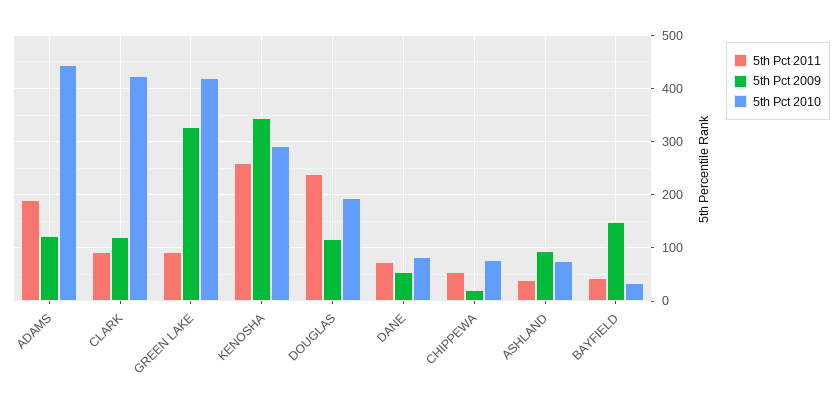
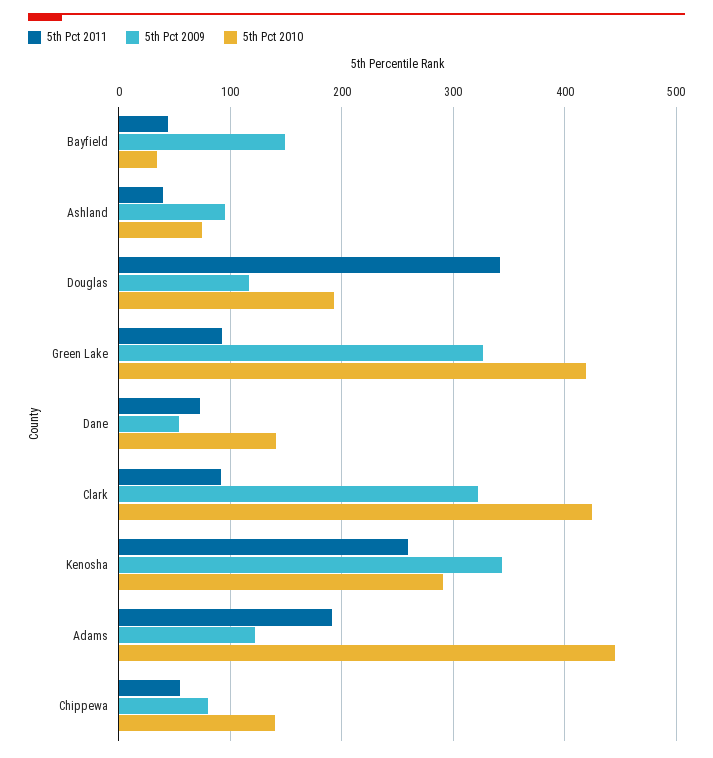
  {
    "5th Pct 2011": {
      "ADAMS": 190,
      "CLARK": 90,
      "GREEN LAKE": 90,
      "KENOSHA": 260,
-     "DOUGLAS": 240,
+     "DOUGLAS": 340,
      "DANE": 70,
      "CHIPPEWA": 60,
      "ASHLAND": 40,
      "BAYFIELD": 40
    },
    "5th Pct 2009": {
      "ADAMS": 120,
-     "CLARK": 120,
+     "CLARK": 320,
      "GREEN LAKE": 330,
      "KENOSHA": 340,
      "DOUGLAS": 120,
      "DANE": 50,
-     "CHIPPEWA": 20,
+     "CHIPPEWA": 80,
      "ASHLAND": 100,
      "BAYFIELD": 150
    },
    "5th Pct 2010": {
      "ADAMS": 450,
      "CLARK": 420,
      "GREEN LAKE": 420,
      "KENOSHA": 290,
      "DOUGLAS": 190,
-     "DANE": 80,
+     "DANE": 140,
-     "CHIPPEWA": 80,
+     "CHIPPEWA": 140,
      "ASHLAND": 80,
      "BAYFIELD": 30
    }
  }

